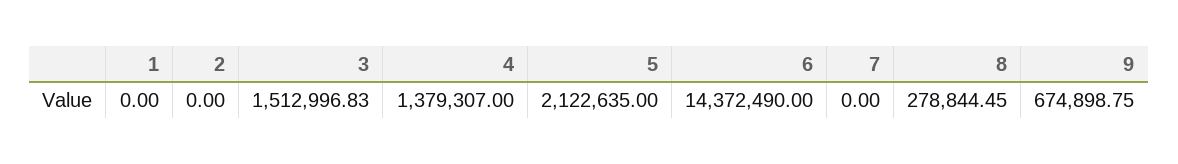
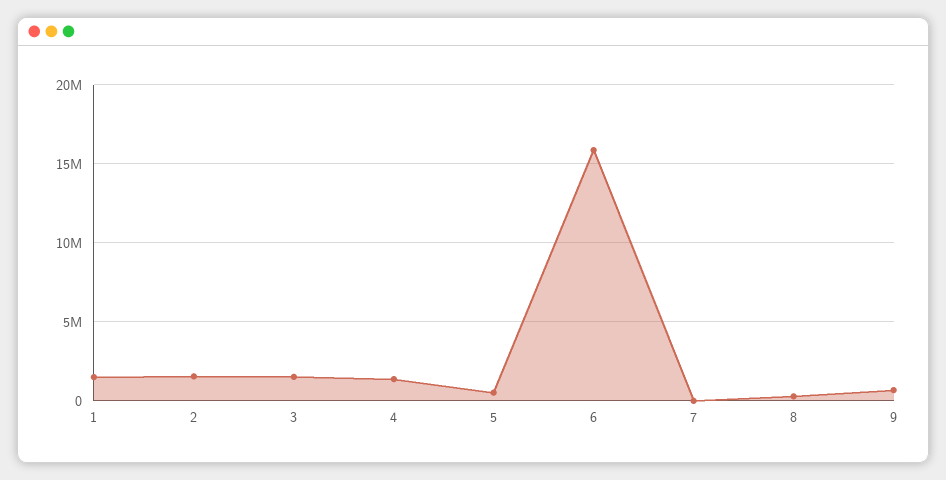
  {
-   "1": 0,
+   "1": 1500000,
-   "2": 0,
+   "2": 1500000,
    "3": 1512996.83,
    "4": 1379307,
-   "5": 2122635,
+   "5": 500000,
-   "6": 14372490,
+   "6": 16000000,
    "7": 0,
    "8": 278844.45,
    "9": 674898.75
  }

